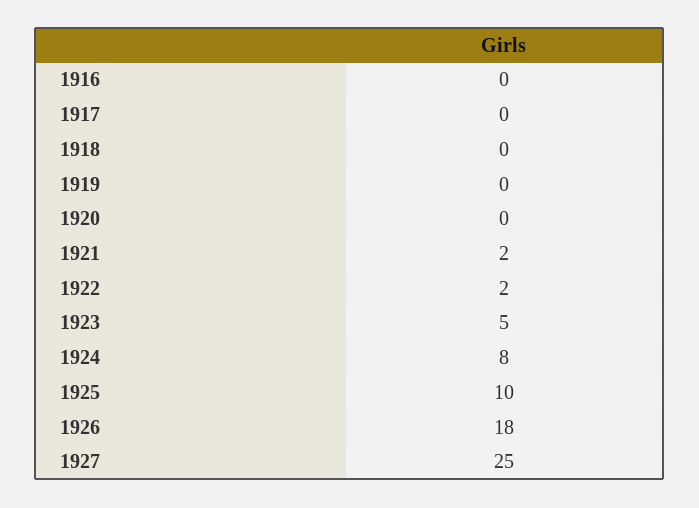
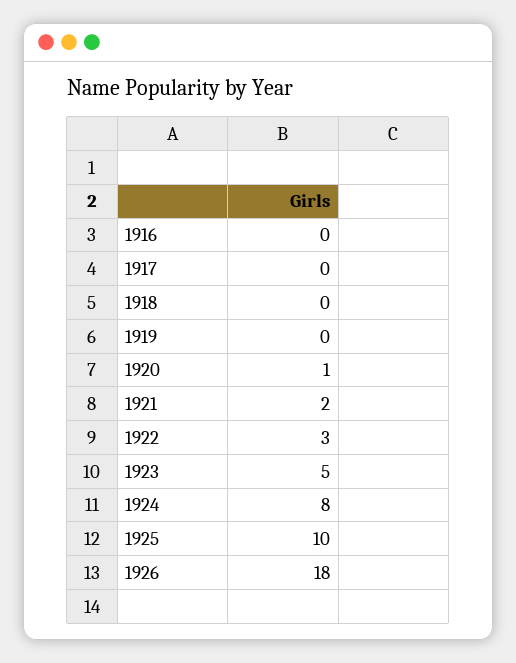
  {
    "1916": 0,
    "1917": 0,
    "1918": 0,
    "1919": 0,
-   "1920": 0,
+   "1920": 1,
    "1921": 2,
-   "1922": 2,
+   "1922": 3,
    "1923": 5,
    "1924": 8,
    "1925": 10,
-   "1926": 18,
+   "1926": 18
-   "1927": 25
  }

